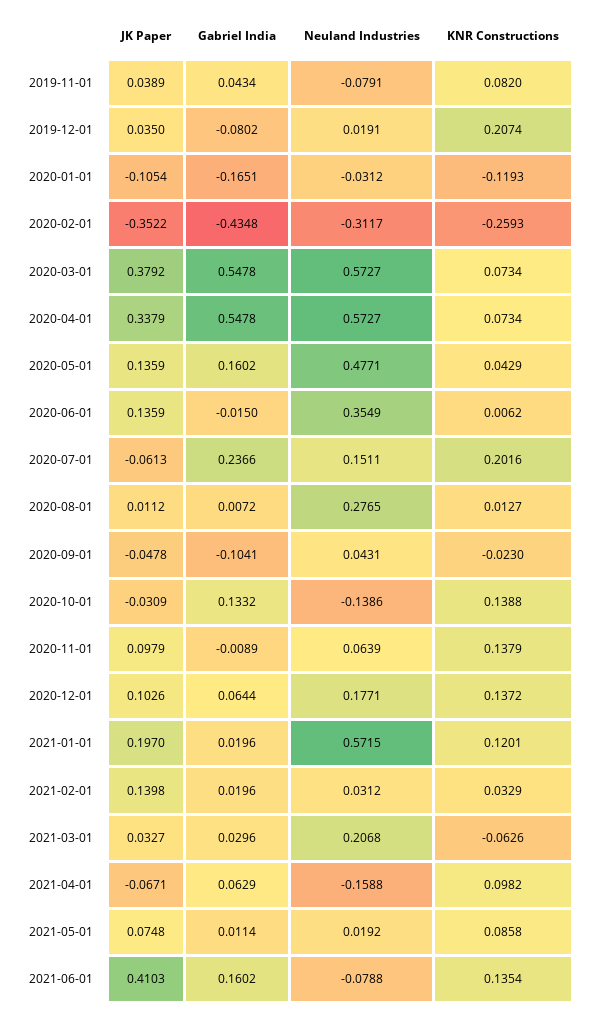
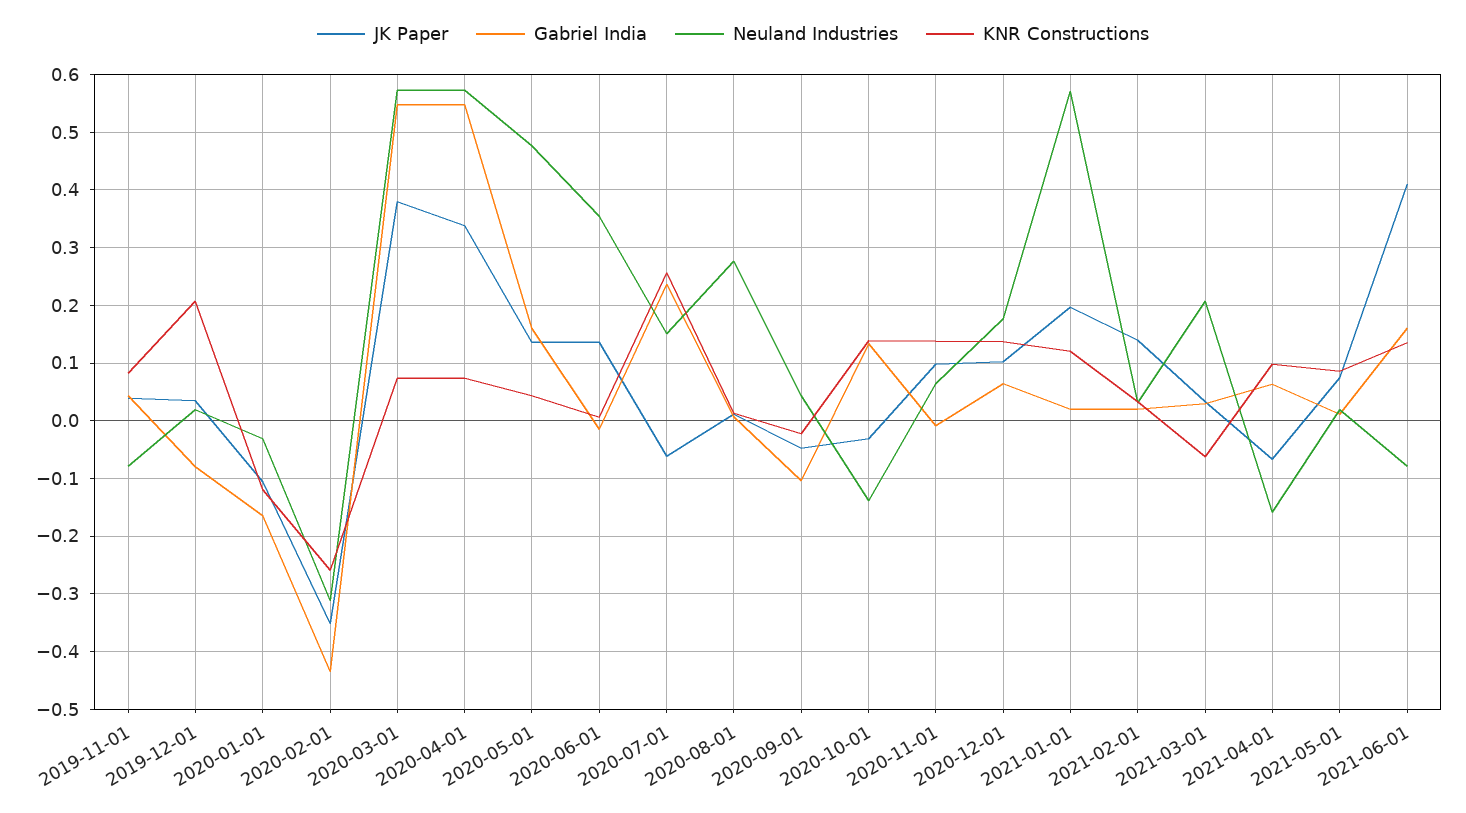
  {
    "JK Paper": {
      "2019-11-01": 0.0389,
      "2019-12-01": 0.035,
      "2020-01-01": -0.1054,
      "2020-02-01": -0.3522,
      "2020-03-01": 0.3792,
      "2020-04-01": 0.3379,
      "2020-05-01": 0.1359,
      "2020-06-01": 0.1359,
      "2020-07-01": -0.0613,
      "2020-08-01": 0.0112,
      "2020-09-01": -0.0478,
      "2020-10-01": -0.0309,
      "2020-11-01": 0.0979,
      "2020-12-01": 0.1026,
      "2021-01-01": 0.197,
      "2021-02-01": 0.1398,
      "2021-03-01": 0.0327,
      "2021-04-01": -0.0671,
      "2021-05-01": 0.0748,
      "2021-06-01": 0.4103
    },
    "Gabriel India": {
      "2019-11-01": 0.0434,
      "2019-12-01": -0.0802,
      "2020-01-01": -0.1651,
      "2020-02-01": -0.4348,
      "2020-03-01": 0.5478,
      "2020-04-01": 0.5478,
      "2020-05-01": 0.1602,
      "2020-06-01": -0.015,
      "2020-07-01": 0.2366,
      "2020-08-01": 0.0072,
      "2020-09-01": -0.1041,
      "2020-10-01": 0.1332,
      "2020-11-01": -0.0089,
      "2020-12-01": 0.0644,
      "2021-01-01": 0.0196,
      "2021-02-01": 0.0196,
      "2021-03-01": 0.0296,
      "2021-04-01": 0.0629,
      "2021-05-01": 0.0114,
      "2021-06-01": 0.1602
    },
    "Neuland Industries": {
      "2019-11-01": -0.0791,
      "2019-12-01": 0.0191,
      "2020-01-01": -0.0312,
      "2020-02-01": -0.3117,
      "2020-03-01": 0.5727,
      "2020-04-01": 0.5727,
      "2020-05-01": 0.4771,
      "2020-06-01": 0.3549,
      "2020-07-01": 0.1511,
      "2020-08-01": 0.2765,
      "2020-09-01": 0.0431,
      "2020-10-01": -0.1386,
      "2020-11-01": 0.0639,
      "2020-12-01": 0.1771,
      "2021-01-01": 0.5715,
      "2021-02-01": 0.0312,
      "2021-03-01": 0.2068,
      "2021-04-01": -0.1588,
      "2021-05-01": 0.0192,
      "2021-06-01": -0.0788
    },
    "KNR Constructions": {
      "2019-11-01": 0.082,
      "2019-12-01": 0.2074,
      "2020-01-01": -0.1193,
      "2020-02-01": -0.2593,
      "2020-03-01": 0.0734,
      "2020-04-01": 0.0734,
      "2020-05-01": 0.0429,
      "2020-06-01": 0.0062,
-     "2020-07-01": 0.2016,
+     "2020-07-01": 0.26,
      "2020-08-01": 0.0127,
      "2020-09-01": -0.023,
      "2020-10-01": 0.1388,
      "2020-11-01": 0.1379,
      "2020-12-01": 0.1372,
      "2021-01-01": 0.1201,
      "2021-02-01": 0.0329,
      "2021-03-01": -0.0626,
      "2021-04-01": 0.0982,
      "2021-05-01": 0.0858,
      "2021-06-01": 0.1354
    }
  }

